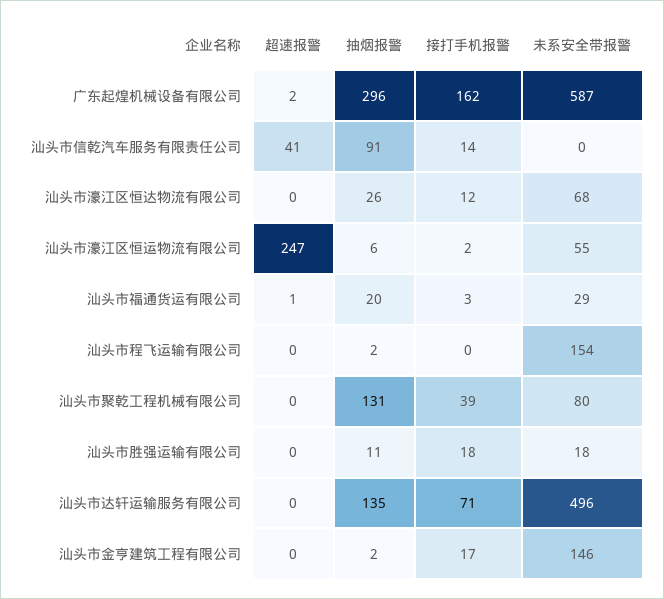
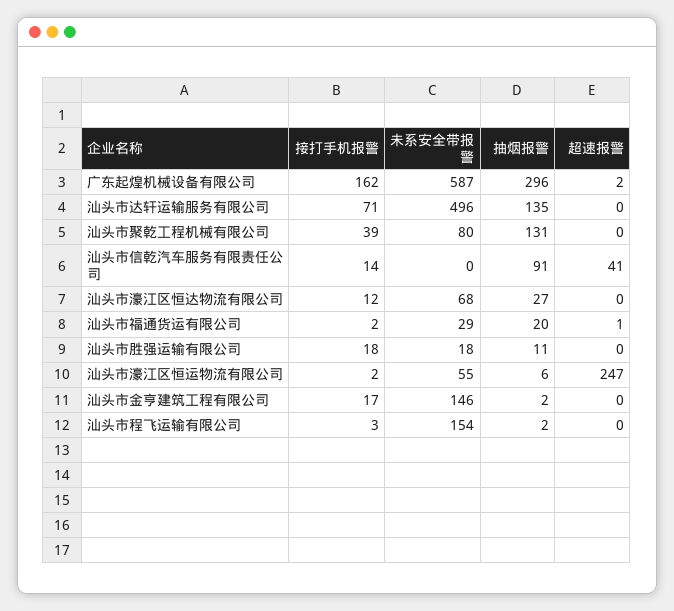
  {
    "超速报警": {
      "广东起煌机械设备有限公司": 2,
      "汕头市信乾汽车服务有限责任公司": 41,
      "汕头市濠江区恒达物流有限公司": 0,
      "汕头市濠江区恒运物流有限公司": 247,
      "汕头市福通货运有限公司": 1,
      "汕头市程飞运输有限公司": 0,
      "汕头市聚乾工程机械有限公司": 0,
      "汕头市胜强运输有限公司": 0,
      "汕头市达轩运输服务有限公司": 0,
      "汕头市金亨建筑工程有限公司": 0
    },
    "抽烟报警": {
      "广东起煌机械设备有限公司": 296,
      "汕头市信乾汽车服务有限责任公司": 91,
-     "汕头市濠江区恒达物流有限公司": 26,
+     "汕头市濠江区恒达物流有限公司": 27,
      "汕头市濠江区恒运物流有限公司": 6,
      "汕头市福通货运有限公司": 20,
      "汕头市程飞运输有限公司": 2,
      "汕头市聚乾工程机械有限公司": 131,
      "汕头市胜强运输有限公司": 11,
      "汕头市达轩运输服务有限公司": 135,
      "汕头市金亨建筑工程有限公司": 2
    },
    "接打手机报警": {
      "广东起煌机械设备有限公司": 162,
      "汕头市信乾汽车服务有限责任公司": 14,
      "汕头市濠江区恒达物流有限公司": 12,
      "汕头市濠江区恒运物流有限公司": 2,
-     "汕头市福通货运有限公司": 3,
+     "汕头市福通货运有限公司": 2,
-     "汕头市程飞运输有限公司": 0,
+     "汕头市程飞运输有限公司": 3,
      "汕头市聚乾工程机械有限公司": 39,
      "汕头市胜强运输有限公司": 18,
      "汕头市达轩运输服务有限公司": 71,
      "汕头市金亨建筑工程有限公司": 17
    },
    "未系安全带报警": {
      "广东起煌机械设备有限公司": 587,
      "汕头市信乾汽车服务有限责任公司": 0,
      "汕头市濠江区恒达物流有限公司": 68,
      "汕头市濠江区恒运物流有限公司": 55,
      "汕头市福通货运有限公司": 29,
      "汕头市程飞运输有限公司": 154,
      "汕头市聚乾工程机械有限公司": 80,
      "汕头市胜强运输有限公司": 18,
      "汕头市达轩运输服务有限公司": 496,
      "汕头市金亨建筑工程有限公司": 146
    }
  }

